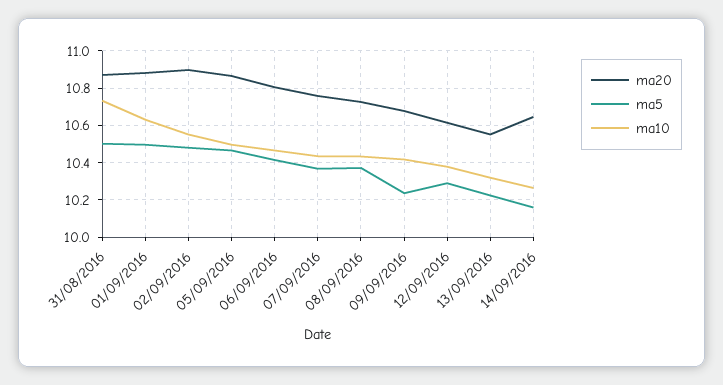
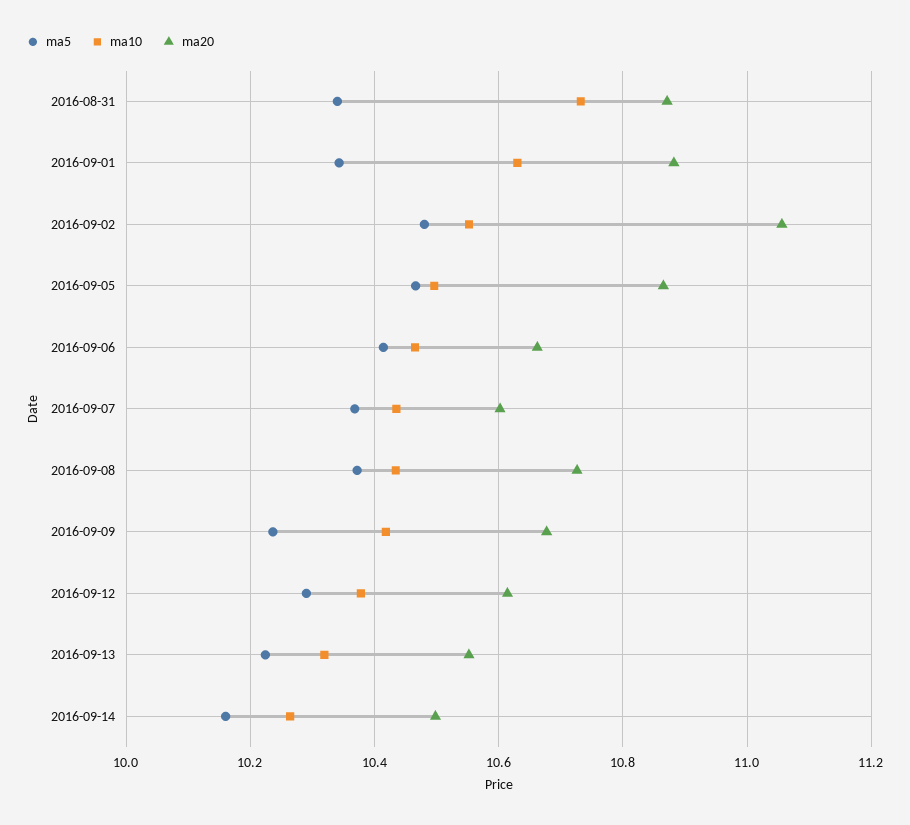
  {
    "ma20": {
      "31/08/2016": 10.88,
      "01/09/2016": 10.88,
-     "02/09/2016": 10.9,
+     "02/09/2016": 11.06,
      "05/09/2016": 10.86,
-     "06/09/2016": 10.8,
+     "06/09/2016": 10.66,
-     "07/09/2016": 10.75,
+     "07/09/2016": 10.6,
      "08/09/2016": 10.72,
      "09/09/2016": 10.68,
      "12/09/2016": 10.62,
      "13/09/2016": 10.56,
-     "14/09/2016": 10.65
+     "14/09/2016": 10.5
    },
    "ma5": {
-     "31/08/2016": 10.5,
+     "31/08/2016": 10.34,
-     "01/09/2016": 10.5,
+     "01/09/2016": 10.34,
      "02/09/2016": 10.48,
      "05/09/2016": 10.46,
      "06/09/2016": 10.42,
      "07/09/2016": 10.36,
      "08/09/2016": 10.38,
      "09/09/2016": 10.24,
      "12/09/2016": 10.3,
      "13/09/2016": 10.22,
      "14/09/2016": 10.16
    },
    "ma10": {
      "31/08/2016": 10.74,
      "01/09/2016": 10.64,
      "02/09/2016": 10.56,
      "05/09/2016": 10.5,
      "06/09/2016": 10.46,
      "07/09/2016": 10.44,
      "08/09/2016": 10.44,
      "09/09/2016": 10.42,
      "12/09/2016": 10.38,
      "13/09/2016": 10.32,
      "14/09/2016": 10.26
    }
  }

